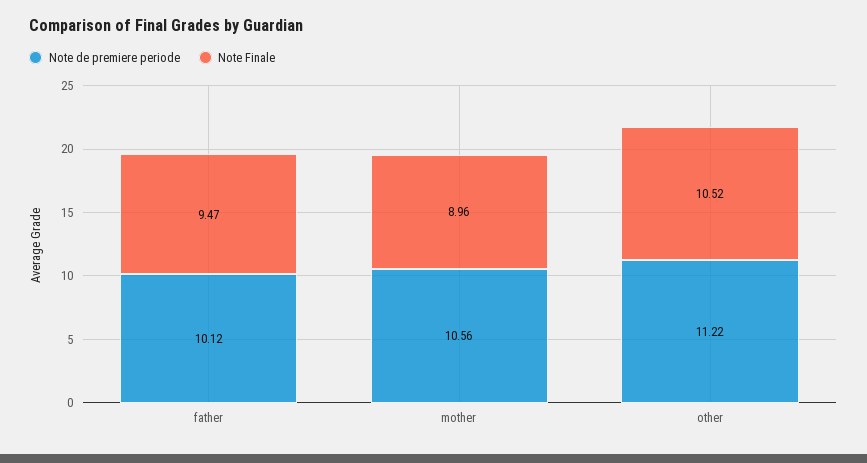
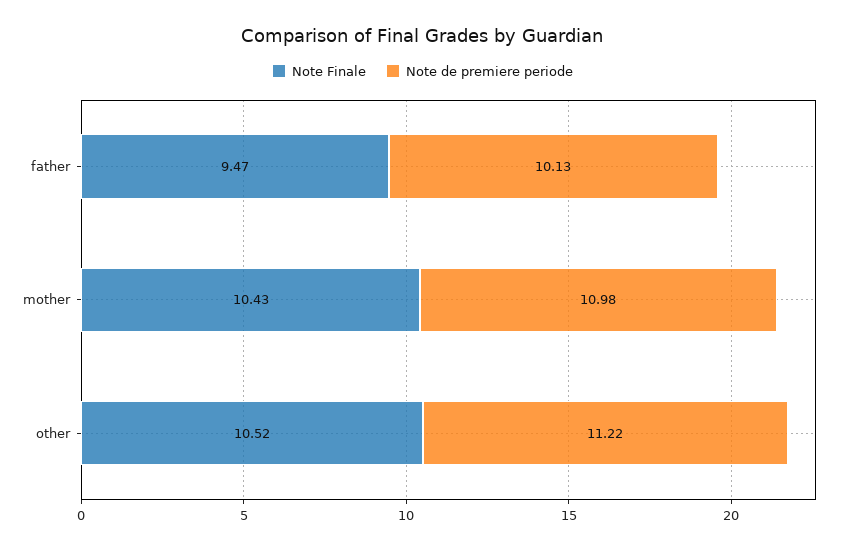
  {
    "Note de premiere periode": {
-     "father": 10.12,
+     "father": 10.13,
-     "mother": 10.56,
+     "mother": 10.98,
      "other": 11.22
    },
    "Note Finale": {
      "father": 9.47,
-     "mother": 8.96,
+     "mother": 10.43,
      "other": 10.52
    }
  }

